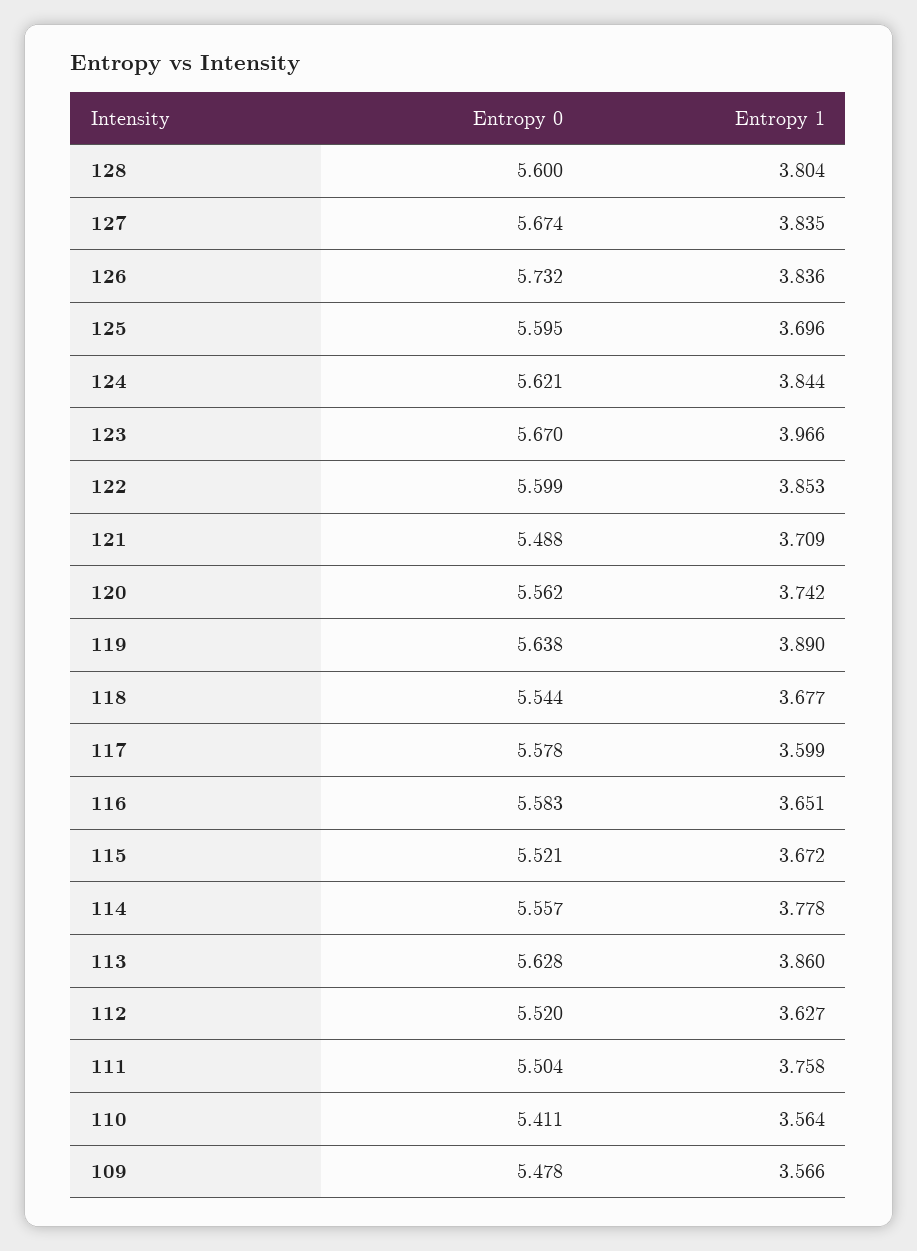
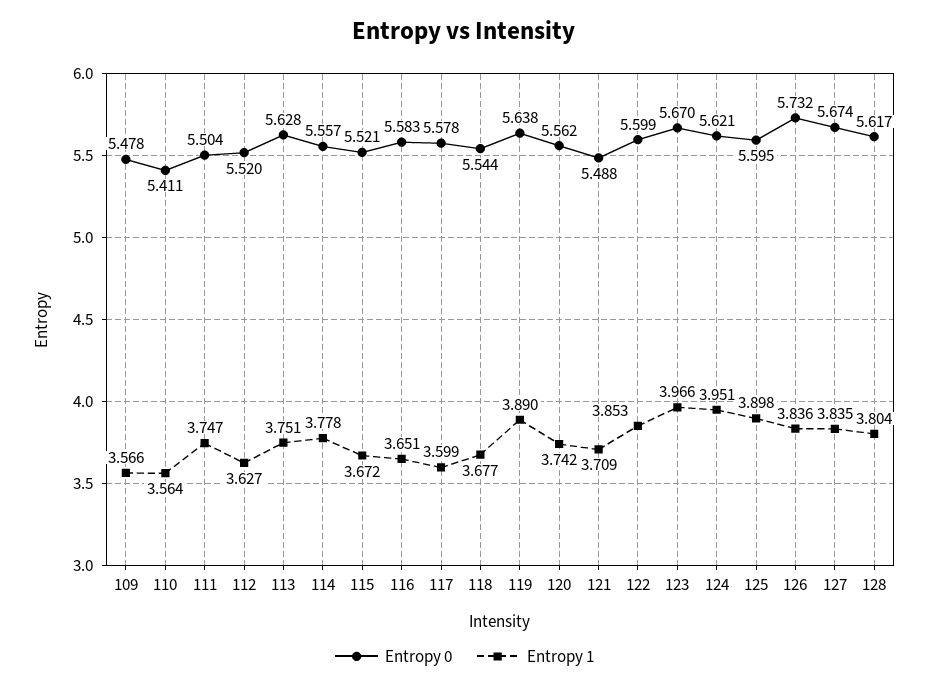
  {
    "Entropy 0": {
-     "128": 5.6,
+     "128": 5.617,
      "127": 5.674,
      "126": 5.732,
      "125": 5.595,
      "124": 5.621,
      "123": 5.67,
      "122": 5.599,
      "121": 5.488,
      "120": 5.562,
      "119": 5.638,
      "118": 5.544,
      "117": 5.578,
      "116": 5.583,
      "115": 5.521,
      "114": 5.557,
      "113": 5.628,
      "112": 5.52,
      "111": 5.504,
      "110": 5.411,
      "109": 5.478
    },
    "Entropy 1": {
      "128": 3.804,
      "127": 3.835,
      "126": 3.836,
-     "125": 3.696,
+     "125": 3.898,
-     "124": 3.844,
+     "124": 3.951,
      "123": 3.966,
      "122": 3.853,
      "121": 3.709,
      "120": 3.742,
      "119": 3.89,
      "118": 3.677,
      "117": 3.599,
      "116": 3.651,
      "115": 3.672,
      "114": 3.778,
-     "113": 3.86,
+     "113": 3.751,
      "112": 3.627,
-     "111": 3.758,
+     "111": 3.747,
      "110": 3.564,
      "109": 3.566
    }
  }

